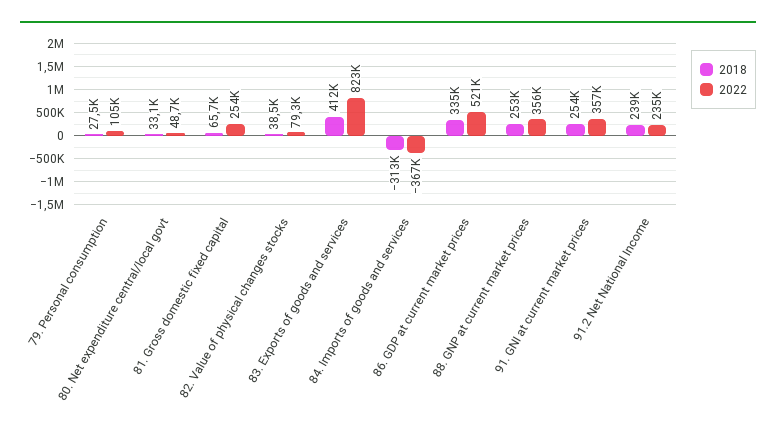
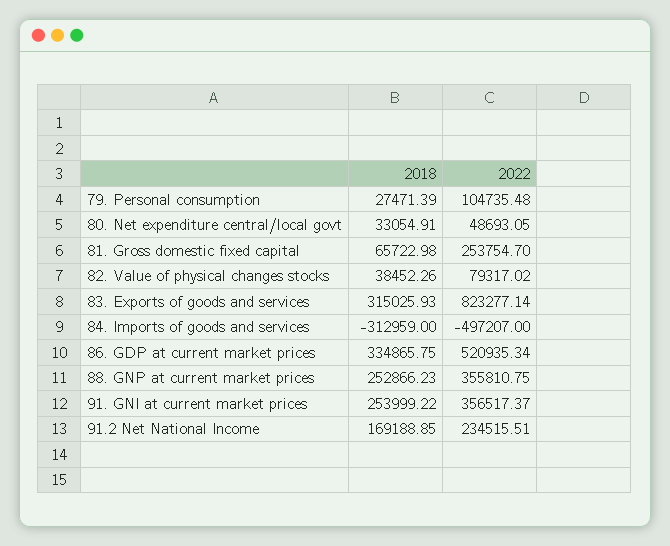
  {
    "2018": {
      "79. Personal consumption": 27471.39,
      "80. Net expenditure central/local govt": 33054.91,
      "81. Gross domestic fixed capital": 65722.98,
      "82. Value of physical changes stocks": 38452.26,
-     "83. Exports of goods and services": 412000,
+     "83. Exports of goods and services": 315025.93,
      "84. Imports of goods and services": -312959,
      "86. GDP at current market prices": 334865.75,
      "88. GNP at current market prices": 252866.23,
      "91. GNI at current market prices": 253999.22,
-     "91.2 Net National Income": 239000
+     "91.2 Net National Income": 169188.85
    },
    "2022": {
      "79. Personal consumption": 104735.48,
      "80. Net expenditure central/local govt": 48693.05,
      "81. Gross domestic fixed capital": 253754.7,
      "82. Value of physical changes stocks": 79317.02,
      "83. Exports of goods and services": 823277.14,
-     "84. Imports of goods and services": -367000,
+     "84. Imports of goods and services": -497207,
      "86. GDP at current market prices": 520935.34,
      "88. GNP at current market prices": 355810.75,
      "91. GNI at current market prices": 356517.37,
      "91.2 Net National Income": 234515.51
    }
  }

